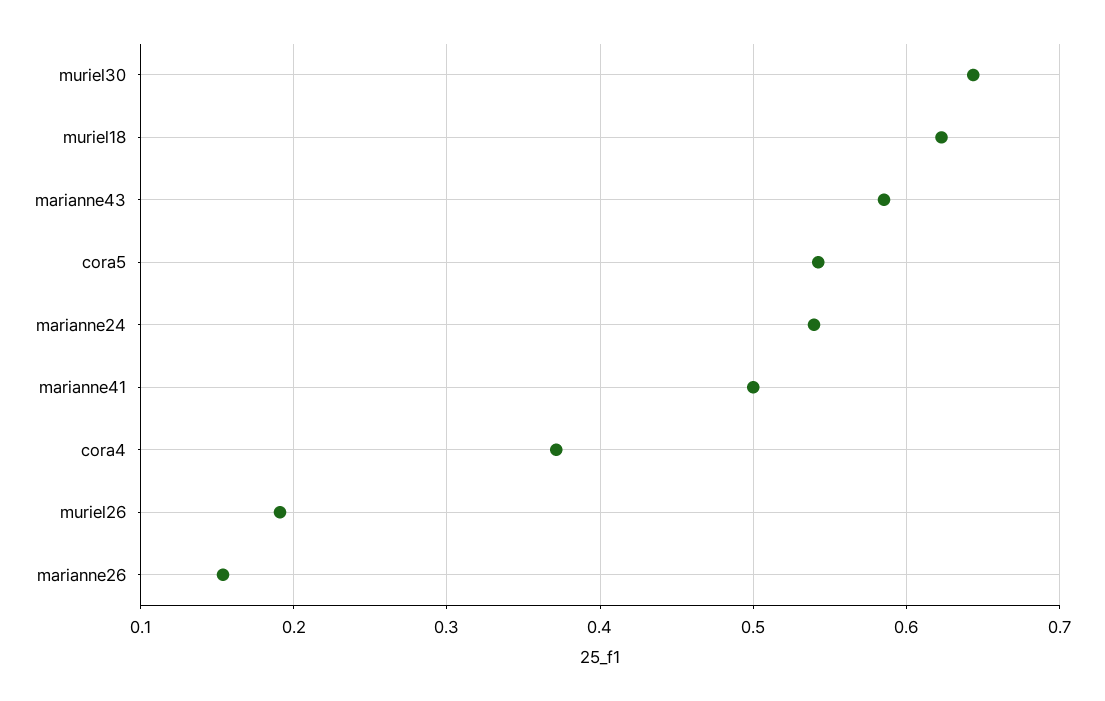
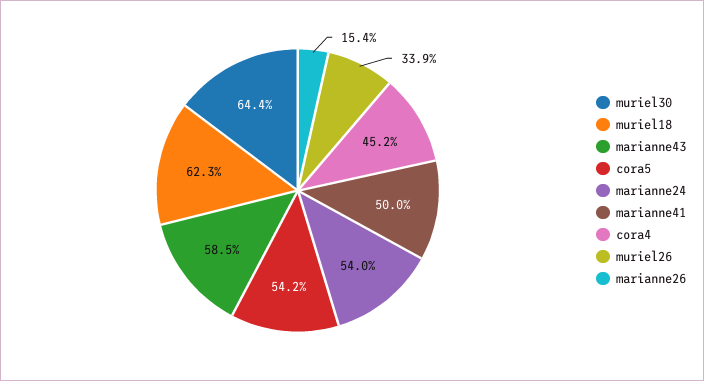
  {
    "muriel30": 0.644,
    "muriel18": 0.623,
    "marianne43": 0.585,
    "cora5": 0.542,
    "marianne24": 0.54,
    "marianne41": 0.5,
-   "cora4": 0.37,
+   "cora4": 0.452,
-   "muriel26": 0.19,
+   "muriel26": 0.339,
    "marianne26": 0.154
  }

